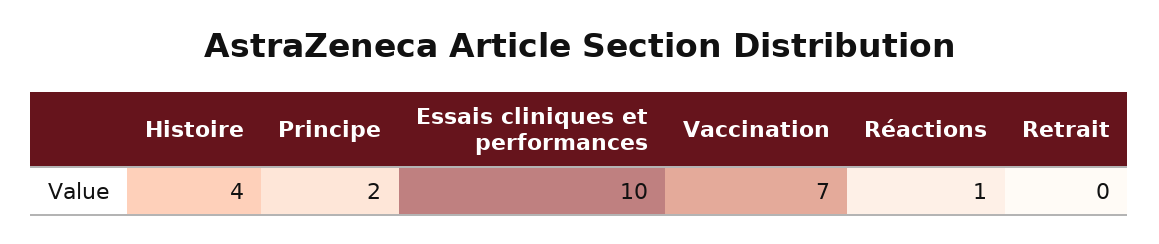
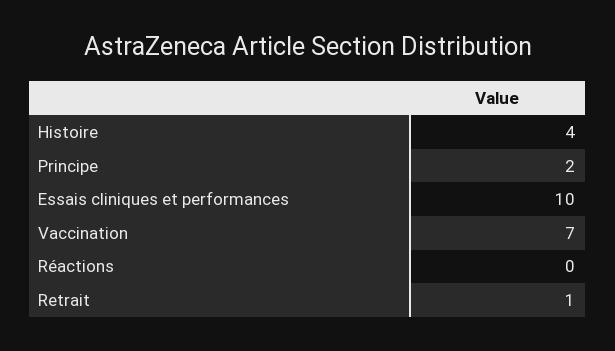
  {
    "Histoire": 4,
    "Principe": 2,
    "Essais cliniques et performances": 10,
    "Vaccination": 7,
-   "Réactions": 1,
+   "Réactions": 0,
-   "Retrait": 0
+   "Retrait": 1
  }

